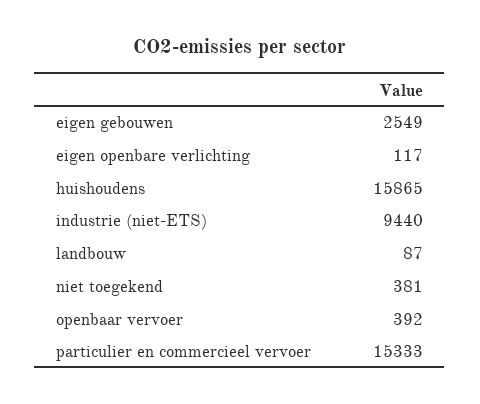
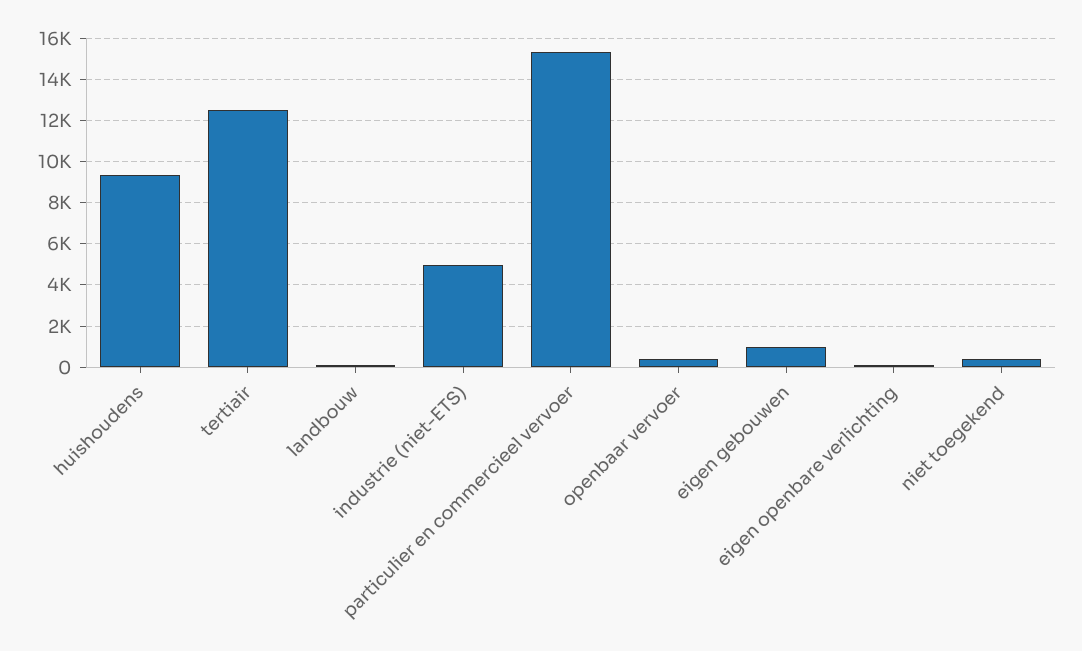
  {
-   "eigen gebouwen": 2549,
+   "eigen gebouwen": 1000,
    "eigen openbare verlichting": 117,
-   "huishoudens": 15865,
+   "huishoudens": 9500,
-   "industrie (niet-ETS)": 9440,
+   "industrie (niet-ETS)": 5000,
    "landbouw": 87,
    "niet toegekend": 381,
    "openbaar vervoer": 392,
-   "particulier en commercieel vervoer": 15333
+   "particulier en commercieel vervoer": 15333,
+   "tertiair": 12500
  }

